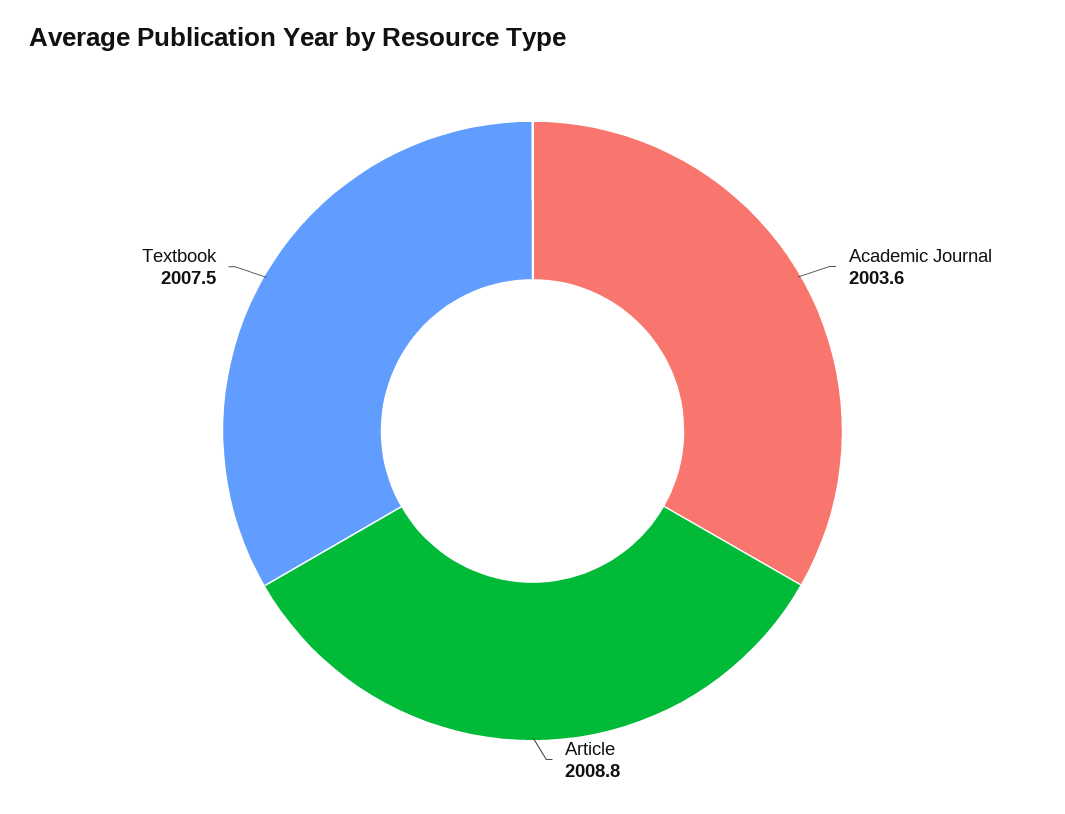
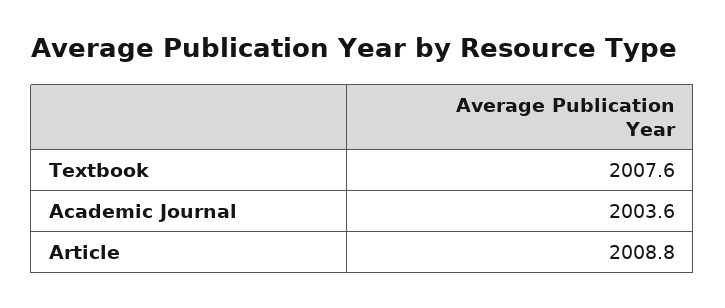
  {
    "Academic Journal": 2003.6,
    "Article": 2008.8,
-   "Textbook": 2007.5
+   "Textbook": 2007.6
  }

